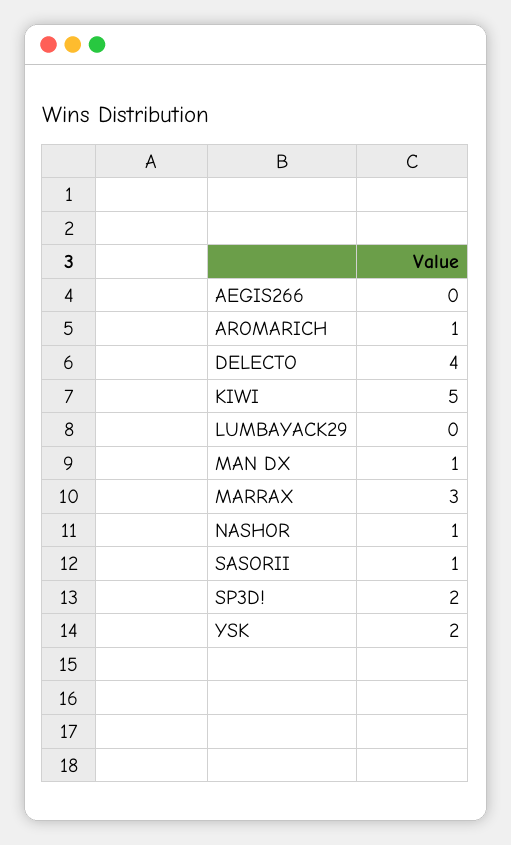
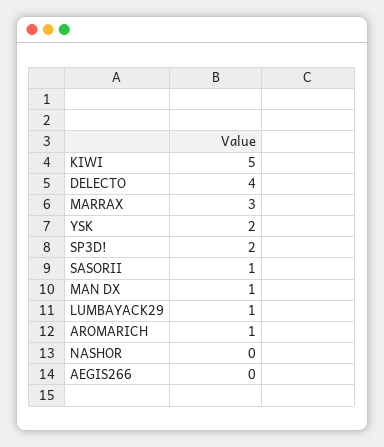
  {
    "AEGIS266": 0,
    "AROMARICH": 1,
    "DELECTO": 4,
    "KIWI": 5,
-   "LUMBAYACK29": 0,
+   "LUMBAYACK29": 1,
    "MAN DX": 1,
    "MARRAX": 3,
-   "NASHOR": 1,
+   "NASHOR": 0,
    "SASORII": 1,
    "SP3D!": 2,
    "YSK": 2
  }

